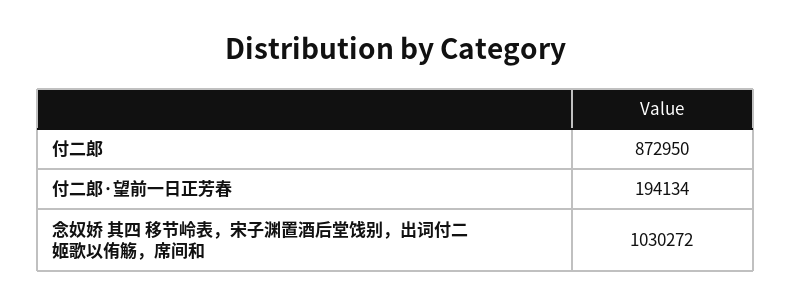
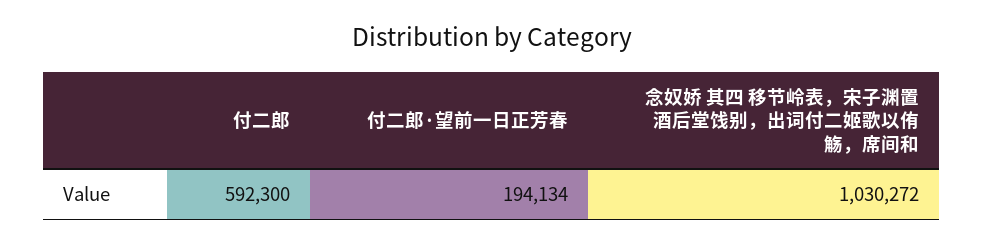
  {
-   "付二郎": 872950,
+   "付二郎": 592300,
    "付二郎·望前一日正芳春": 194134,
    "念奴娇 其四 移节岭表，宋子渊置酒后堂饯别，出词付二姬歌以侑觞，席间和": 1030272
  }

